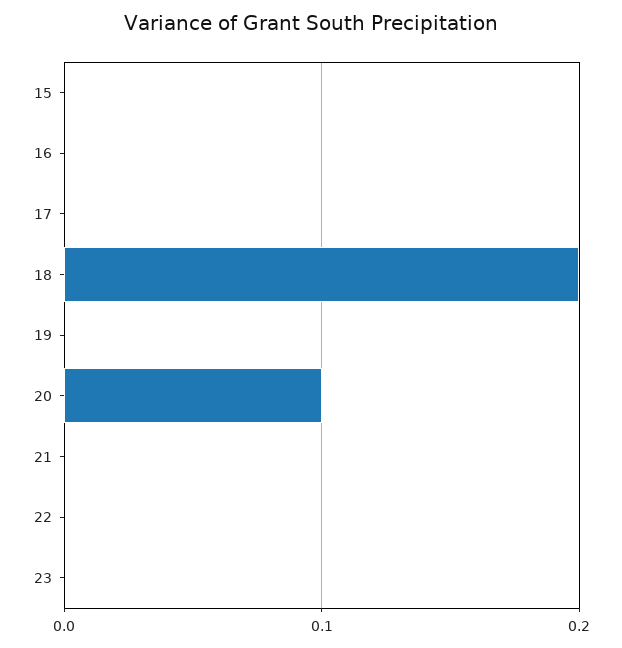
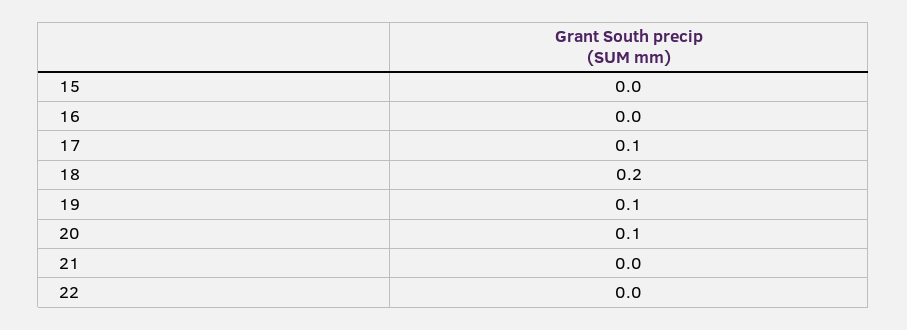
  {
    "15": 0,
    "16": 0,
-   "17": 0,
+   "17": 0.1,
    "18": 0.2,
-   "19": 0,
+   "19": 0.1,
    "20": 0.1,
    "21": 0,
-   "22": 0,
+   "22": 0
-   "23": 0
  }

